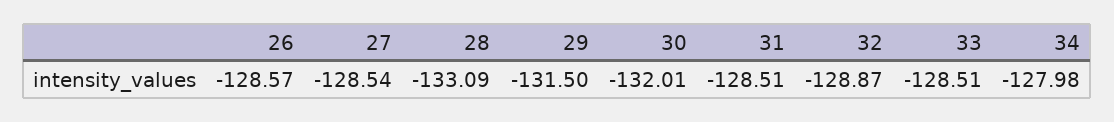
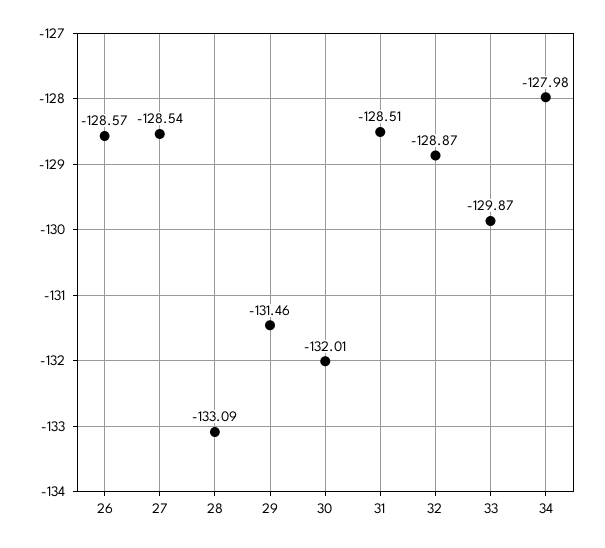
  {
    "26": -128.57,
    "27": -128.54,
    "28": -133.09,
-   "29": -131.5,
+   "29": -131.46,
    "30": -132.01,
    "31": -128.51,
    "32": -128.87,
-   "33": -128.51,
+   "33": -129.87,
    "34": -127.98
  }

